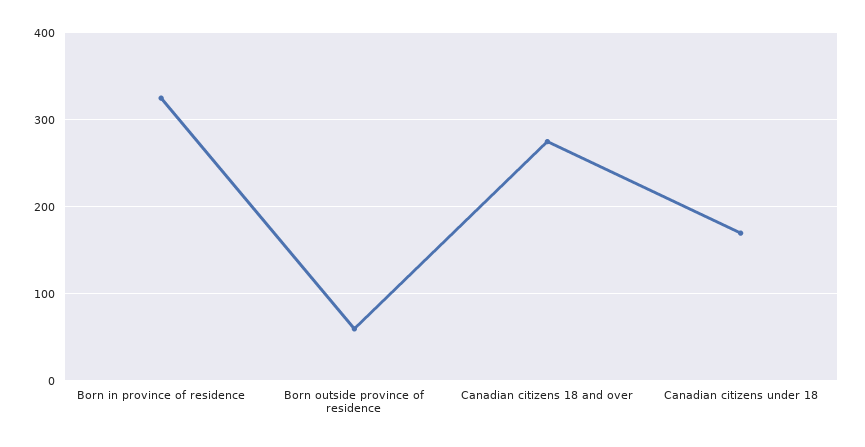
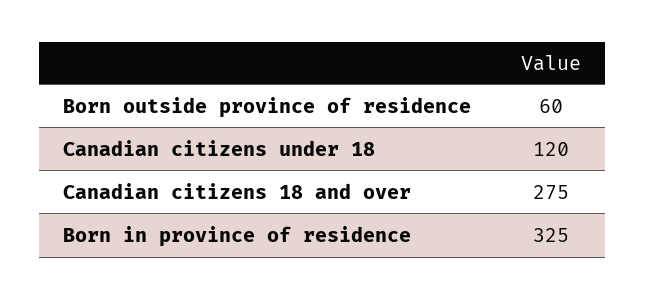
  {
    "Born in province of residence": 325,
    "Born outside province of residence": 60,
    "Canadian citizens 18 and over": 275,
-   "Canadian citizens under 18": 170
+   "Canadian citizens under 18": 120
  }

